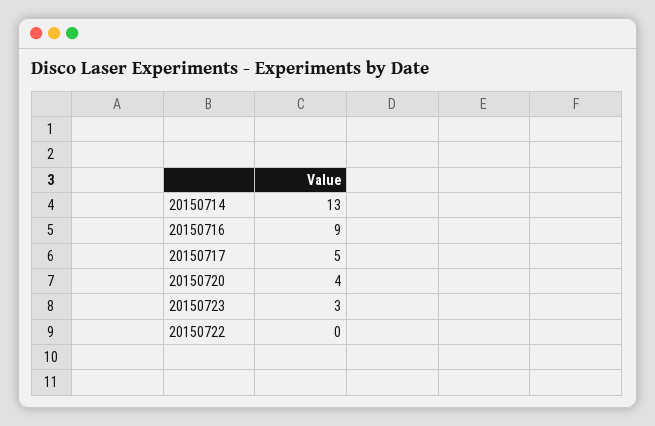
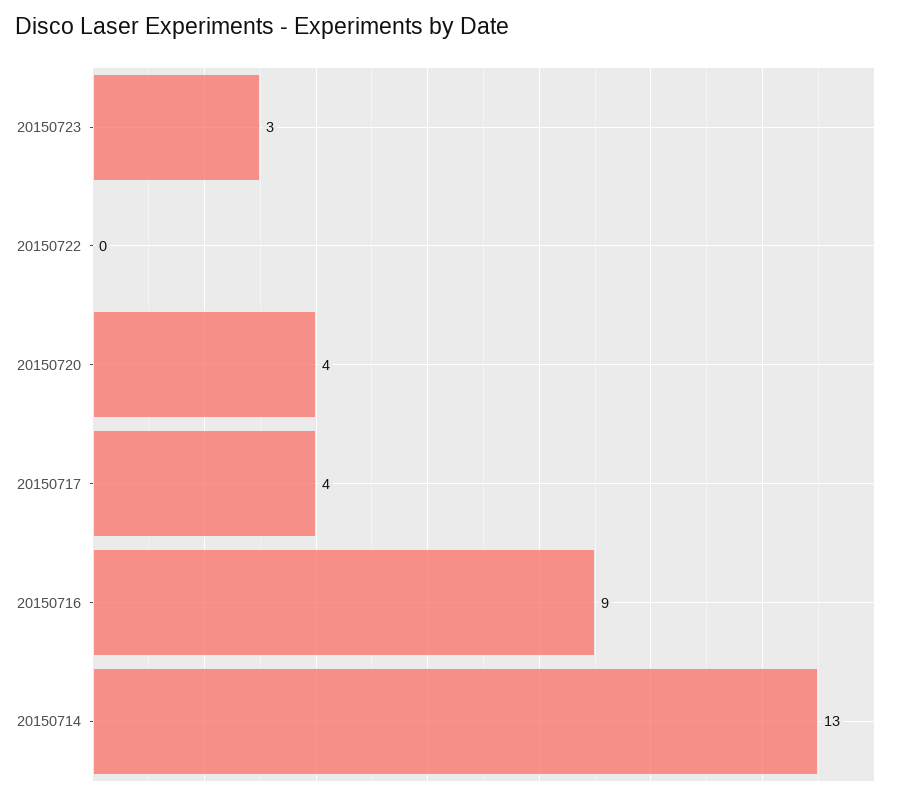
  {
    "20150714": 13,
    "20150716": 9,
-   "20150717": 5,
+   "20150717": 4,
    "20150720": 4,
    "20150723": 3,
    "20150722": 0
  }

